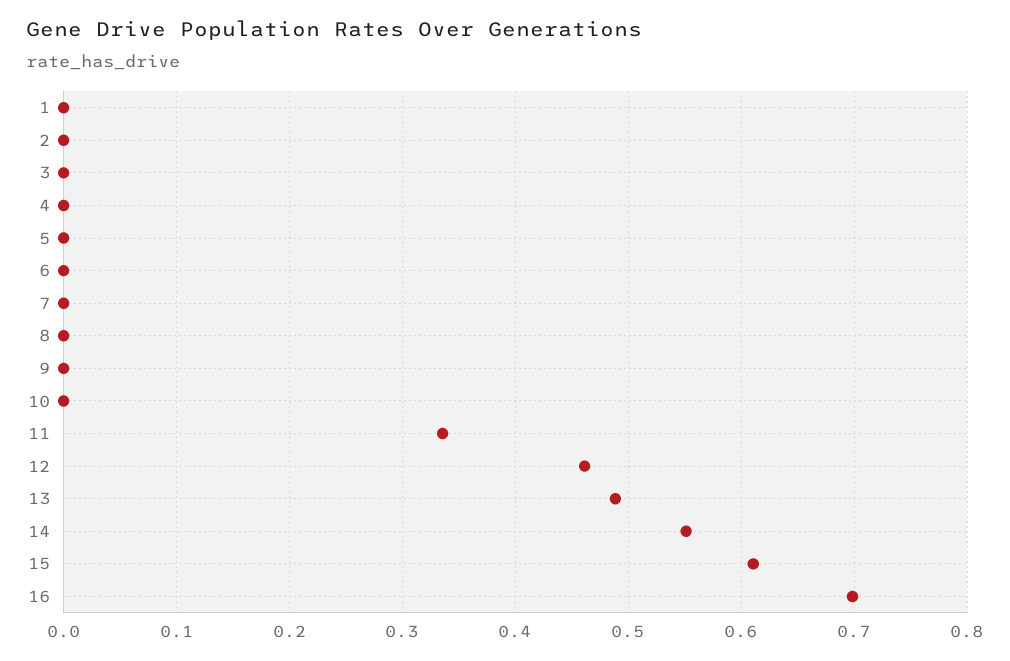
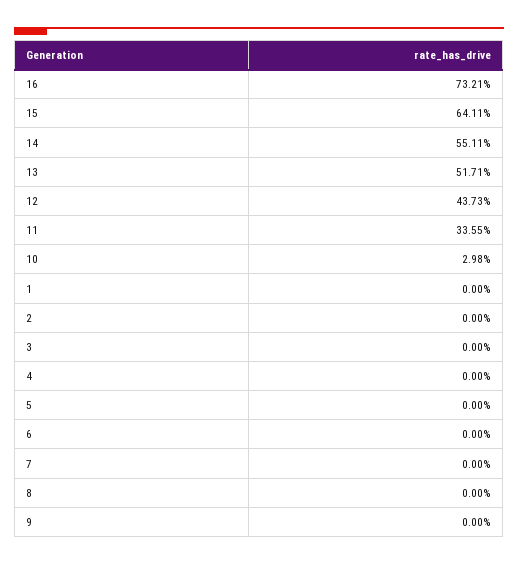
  {
    "1": 0,
    "2": 0,
    "3": 0,
    "4": 0,
    "5": 0,
    "6": 0,
    "7": 0,
    "8": 0,
    "9": 0,
-   "10": 0,
+   "10": 0.0298,
    "11": 0.3355,
-   "12": 0.46,
+   "12": 0.4373,
-   "13": 0.49,
+   "13": 0.5171,
    "14": 0.5511,
-   "15": 0.61,
+   "15": 0.6411,
-   "16": 0.7
+   "16": 0.7321
  }

